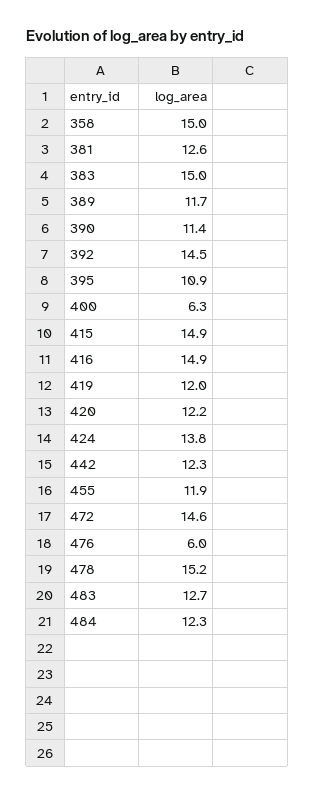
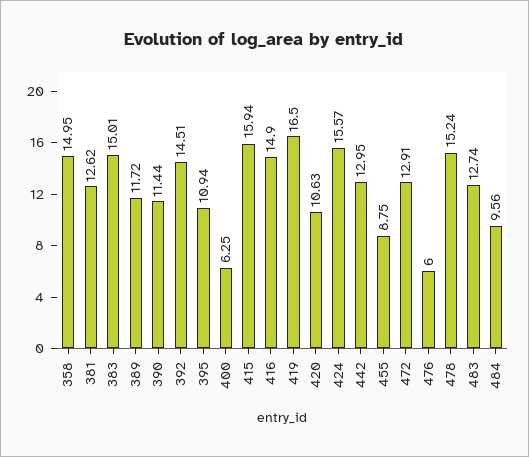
  {
    "358": 14.95,
    "381": 12.62,
    "383": 15.01,
    "389": 11.72,
    "390": 11.44,
    "392": 14.51,
    "395": 10.94,
    "400": 6.25,
-   "415": 14.9,
+   "415": 15.94,
    "416": 14.9,
-   "419": 12,
+   "419": 16.5,
-   "420": 12.2,
+   "420": 10.63,
-   "424": 13.8,
+   "424": 15.57,
-   "442": 12.3,
+   "442": 12.95,
-   "455": 11.9,
+   "455": 8.75,
-   "472": 14.6,
+   "472": 12.91,
    "476": 6,
    "478": 15.24,
    "483": 12.74,
-   "484": 12.3
+   "484": 9.56
  }

